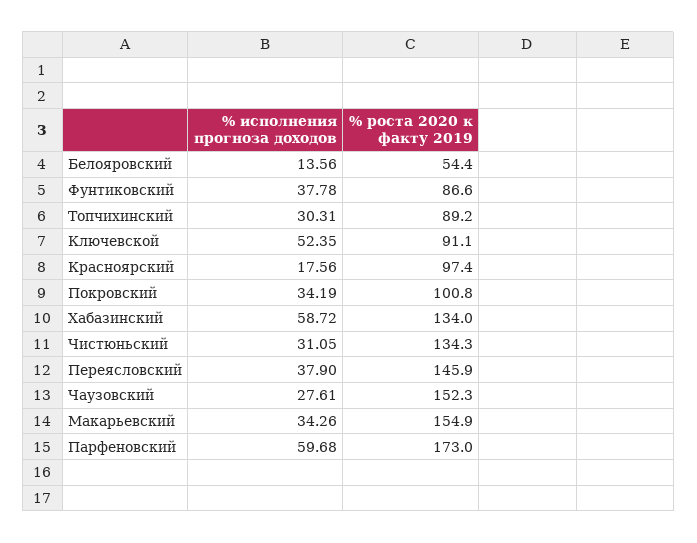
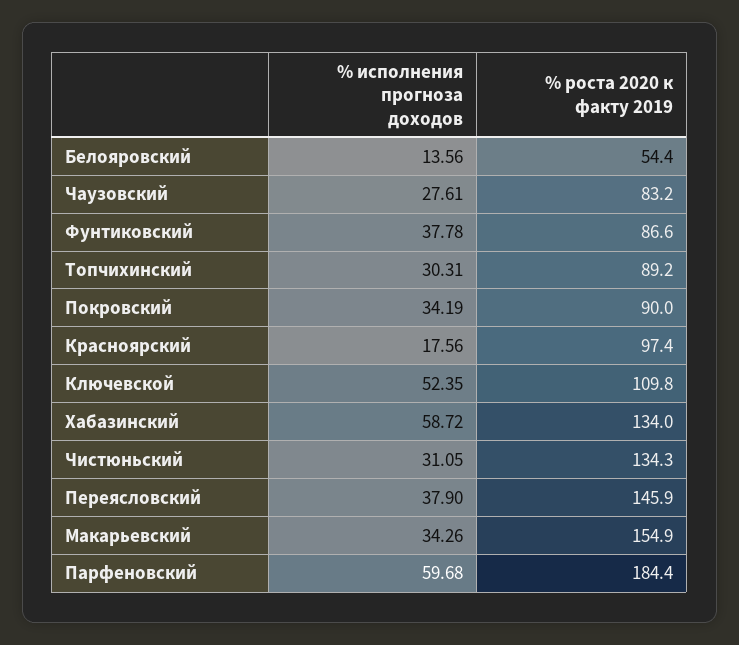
  {
    "% исполнения прогноза доходов": {
      "Белояровский": 13.56,
      "Фунтиковский": 37.78,
      "Топчихинский": 30.31,
      "Ключевской": 52.35,
      "Красноярский": 17.56,
      "Покровский": 34.19,
      "Хабазинский": 58.72,
      "Чистюньский": 31.05,
      "Переясловский": 37.9,
      "Чаузовский": 27.61,
      "Макарьевский": 34.26,
      "Парфеновский": 59.68
    },
    "% роста 2020 к факту 2019": {
      "Белояровский": 54.4,
      "Фунтиковский": 86.6,
      "Топчихинский": 89.2,
-     "Ключевской": 91.1,
+     "Ключевской": 109.8,
      "Красноярский": 97.4,
-     "Покровский": 100.8,
+     "Покровский": 90,
      "Хабазинский": 134,
      "Чистюньский": 134.3,
      "Переясловский": 145.9,
-     "Чаузовский": 152.3,
+     "Чаузовский": 83.2,
      "Макарьевский": 154.9,
-     "Парфеновский": 173
+     "Парфеновский": 184.4
    }
  }

